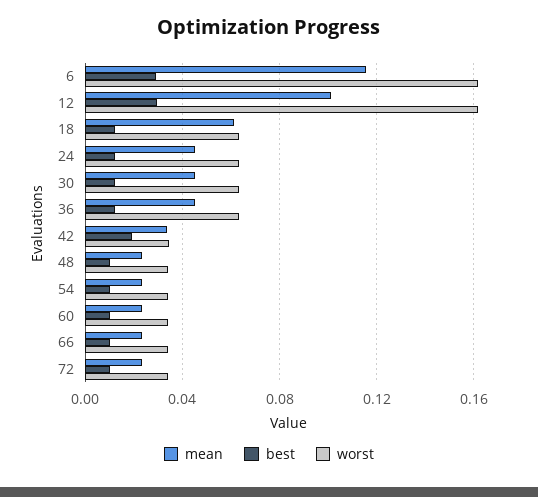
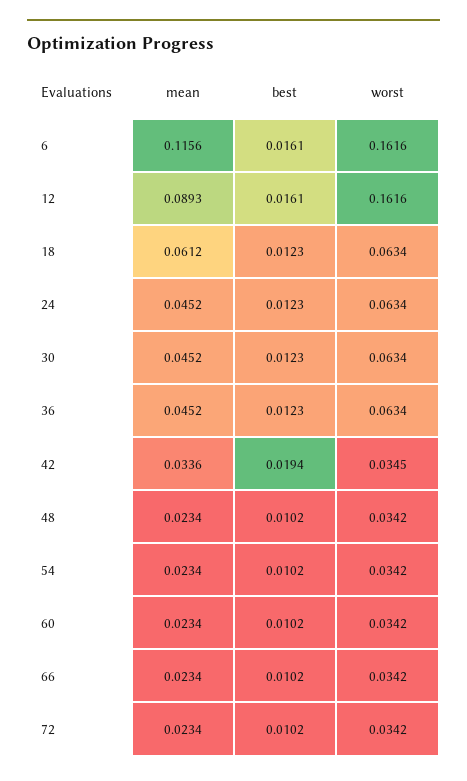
  {
    "mean": {
      "6": 0.1156,
-     "12": 0.1,
+     "12": 0.0893,
      "18": 0.0612,
      "24": 0.0452,
      "30": 0.0452,
      "36": 0.0452,
      "42": 0.0336,
      "48": 0.0234,
      "54": 0.0234,
      "60": 0.0234,
      "66": 0.0234,
      "72": 0.0234
    },
    "best": {
-     "6": 0.03,
+     "6": 0.0161,
-     "12": 0.03,
+     "12": 0.0161,
      "18": 0.0123,
      "24": 0.0123,
      "30": 0.0123,
      "36": 0.0123,
      "42": 0.0194,
      "48": 0.0102,
      "54": 0.0102,
      "60": 0.0102,
      "66": 0.0102,
      "72": 0.0102
    },
    "worst": {
      "6": 0.1616,
      "12": 0.1616,
      "18": 0.0634,
      "24": 0.0634,
      "30": 0.0634,
      "36": 0.0634,
      "42": 0.0345,
      "48": 0.0342,
      "54": 0.0342,
      "60": 0.0342,
      "66": 0.0342,
      "72": 0.0342
    }
  }

